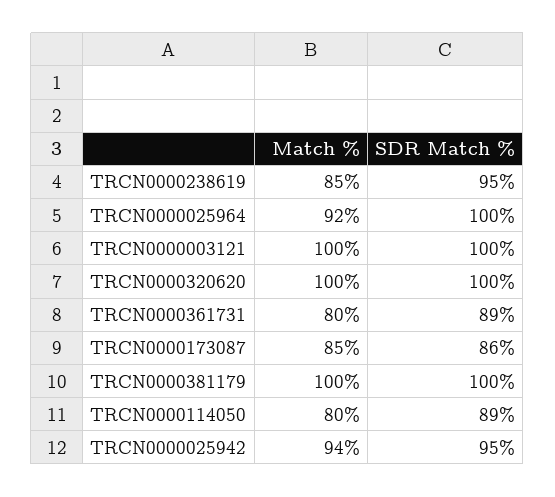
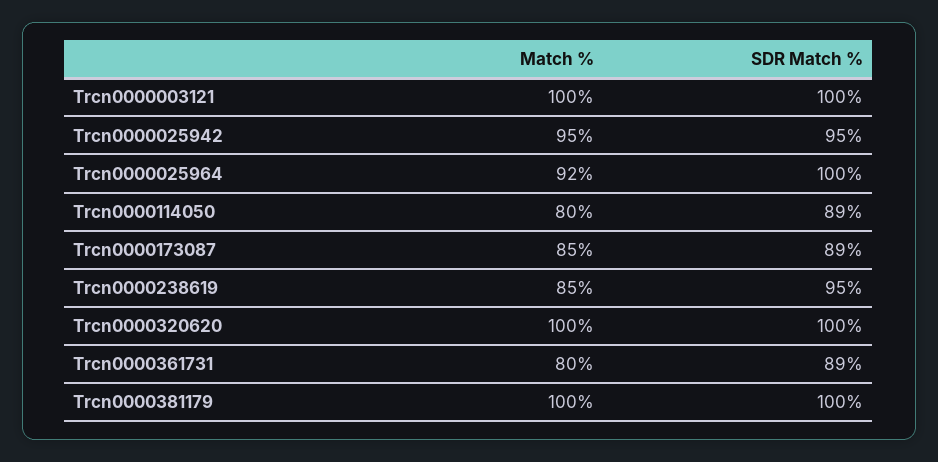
  {
    "Match %": {
      "TRCN0000238619": 85,
      "TRCN0000025964": 92,
      "TRCN0000003121": 100,
      "TRCN0000320620": 100,
      "TRCN0000361731": 80,
      "TRCN0000173087": 85,
      "TRCN0000381179": 100,
      "TRCN0000114050": 80,
-     "TRCN0000025942": 94
+     "TRCN0000025942": 95
    },
    "SDR Match %": {
      "TRCN0000238619": 95,
      "TRCN0000025964": 100,
      "TRCN0000003121": 100,
      "TRCN0000320620": 100,
      "TRCN0000361731": 89,
-     "TRCN0000173087": 86,
+     "TRCN0000173087": 89,
      "TRCN0000381179": 100,
      "TRCN0000114050": 89,
      "TRCN0000025942": 95
    }
  }

